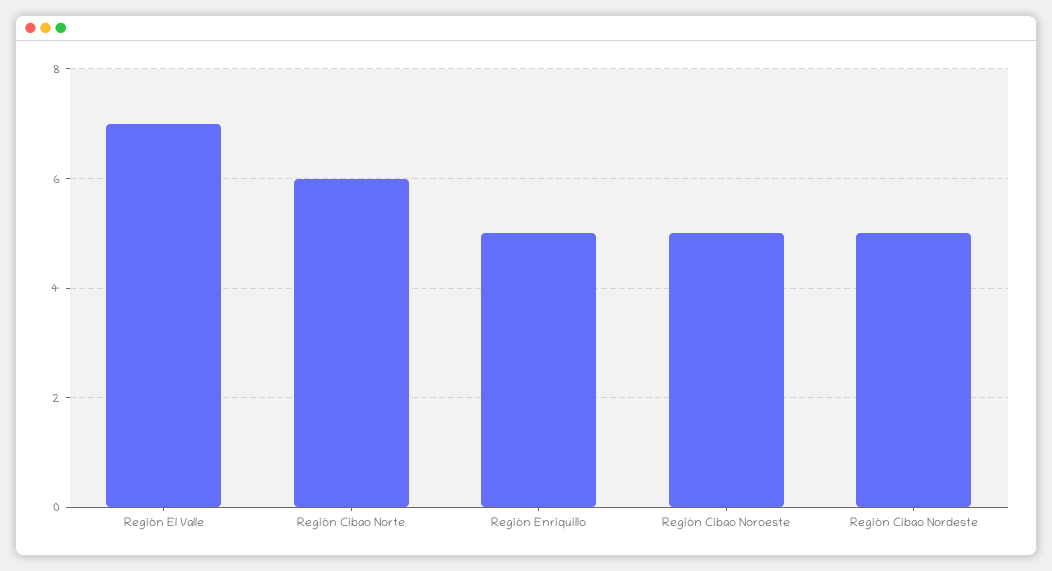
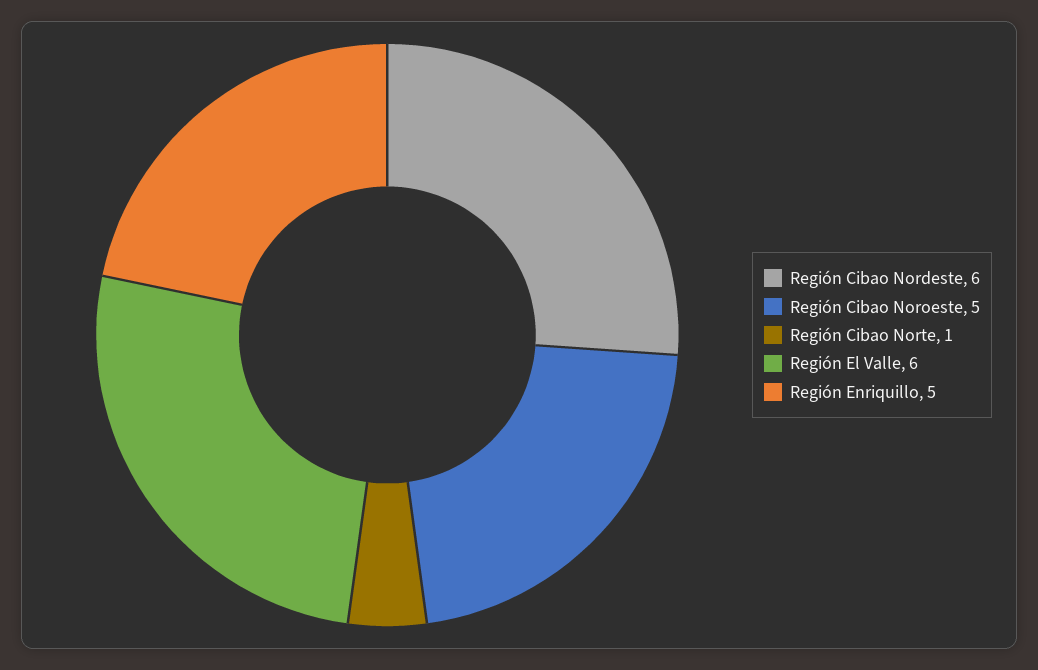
  {
-   "Región El Valle": 7,
+   "Región El Valle": 6,
-   "Región Cibao Norte": 6,
+   "Región Cibao Norte": 1,
    "Región Enriquillo": 5,
    "Región Cibao Noroeste": 5,
-   "Región Cibao Nordeste": 5
+   "Región Cibao Nordeste": 6
  }

